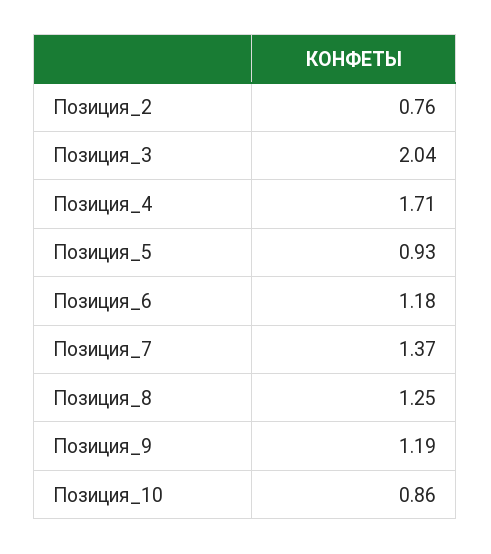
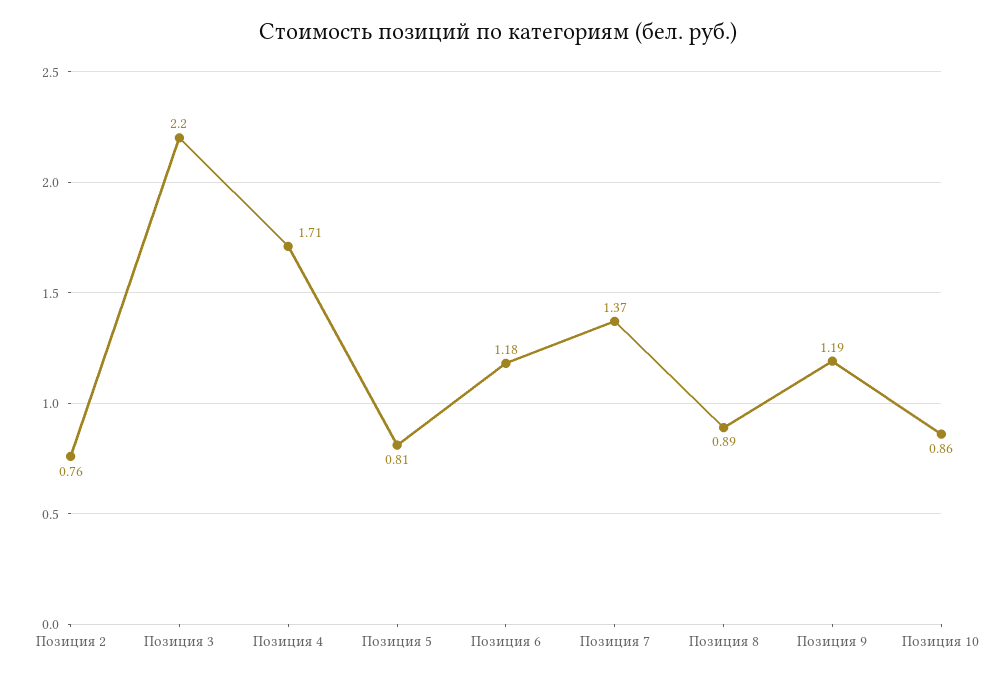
  {
    "Позиция_2": 0.76,
-   "Позиция_3": 2.04,
+   "Позиция_3": 2.2,
    "Позиция_4": 1.71,
-   "Позиция_5": 0.93,
+   "Позиция_5": 0.81,
    "Позиция_6": 1.18,
    "Позиция_7": 1.37,
-   "Позиция_8": 1.25,
+   "Позиция_8": 0.89,
    "Позиция_9": 1.19,
    "Позиция_10": 0.86
  }

